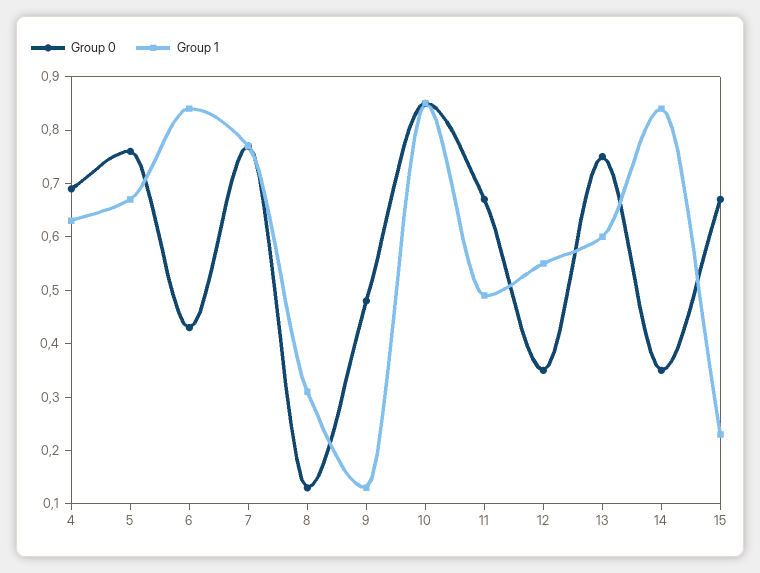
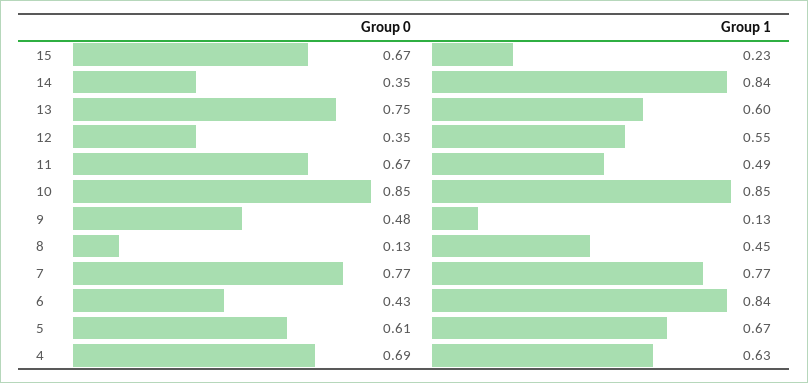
  {
    "Group 0": {
      "4": 0.69,
-     "5": 0.75,
+     "5": 0.61,
      "6": 0.43,
      "7": 0.77,
      "8": 0.13,
      "9": 0.48,
      "10": 0.85,
      "11": 0.67,
      "12": 0.35,
      "13": 0.75,
      "14": 0.35,
      "15": 0.67
    },
    "Group 1": {
      "4": 0.63,
      "5": 0.67,
      "6": 0.84,
      "7": 0.77,
-     "8": 0.3,
+     "8": 0.45,
      "9": 0.13,
      "10": 0.85,
      "11": 0.49,
      "12": 0.55,
      "13": 0.6,
      "14": 0.84,
      "15": 0.23
    }
  }

